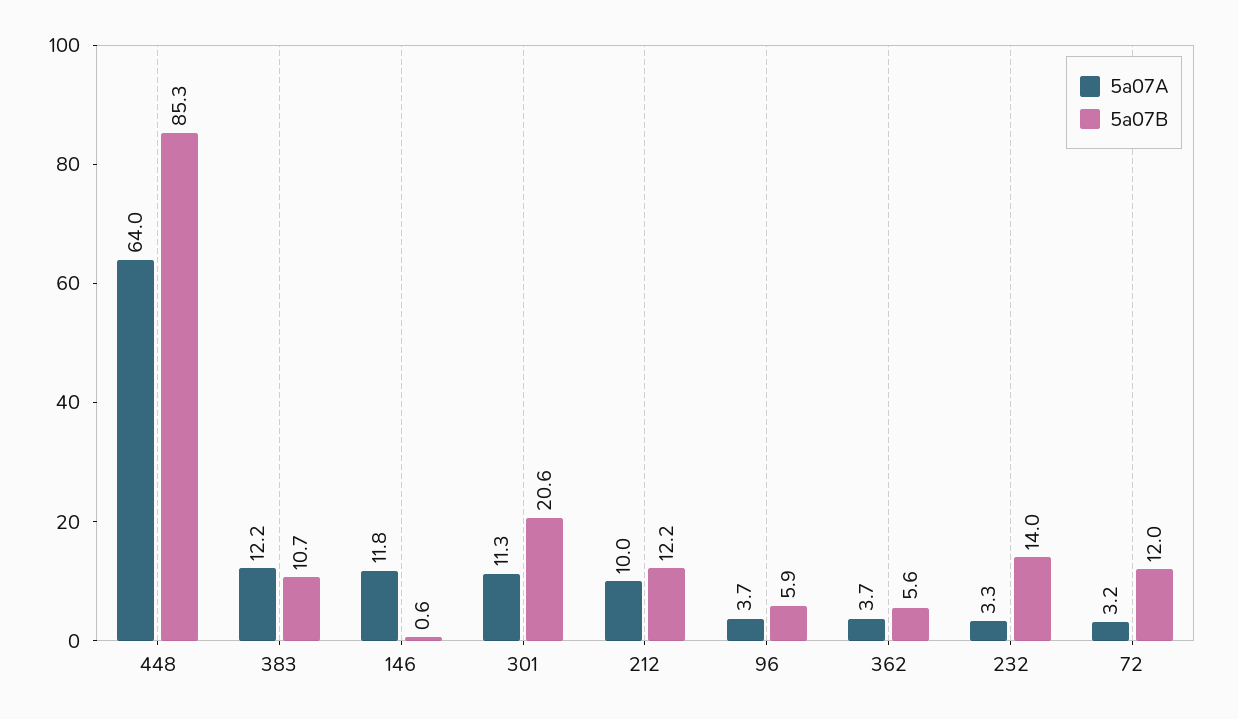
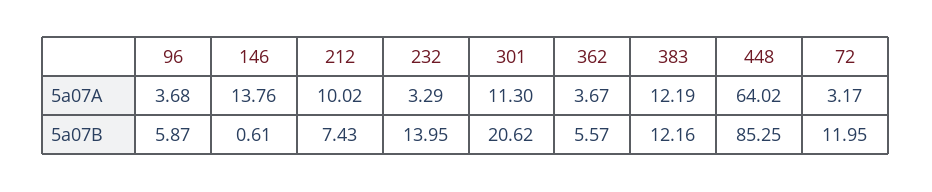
  {
    "5a07A": {
      "448": 64.02,
      "383": 12.19,
-     "146": 11.8,
+     "146": 13.76,
      "301": 11.3,
      "212": 10.02,
      "96": 3.68,
      "362": 3.67,
      "232": 3.29,
      "72": 3.17
    },
    "5a07B": {
      "448": 85.25,
-     "383": 10.7,
+     "383": 12.16,
      "146": 0.61,
      "301": 20.62,
-     "212": 12.2,
+     "212": 7.43,
      "96": 5.87,
      "362": 5.57,
      "232": 13.95,
      "72": 11.95
    }
  }

